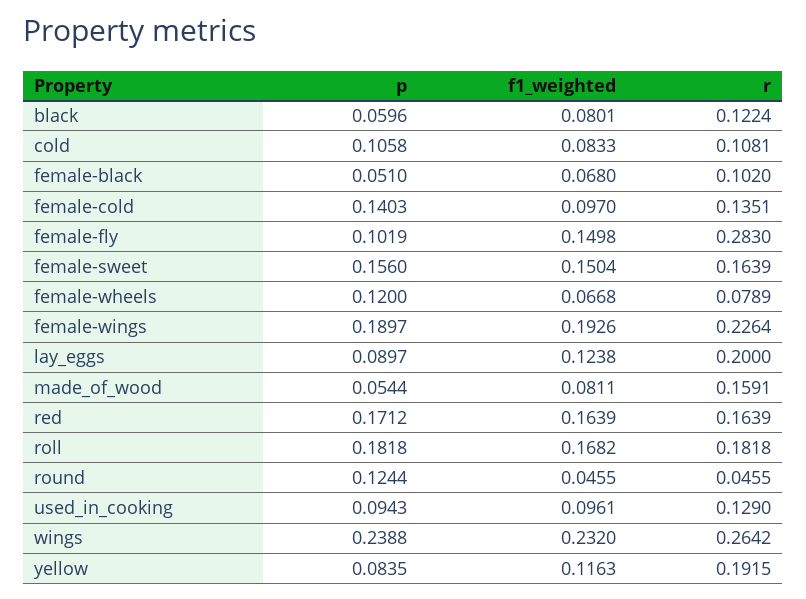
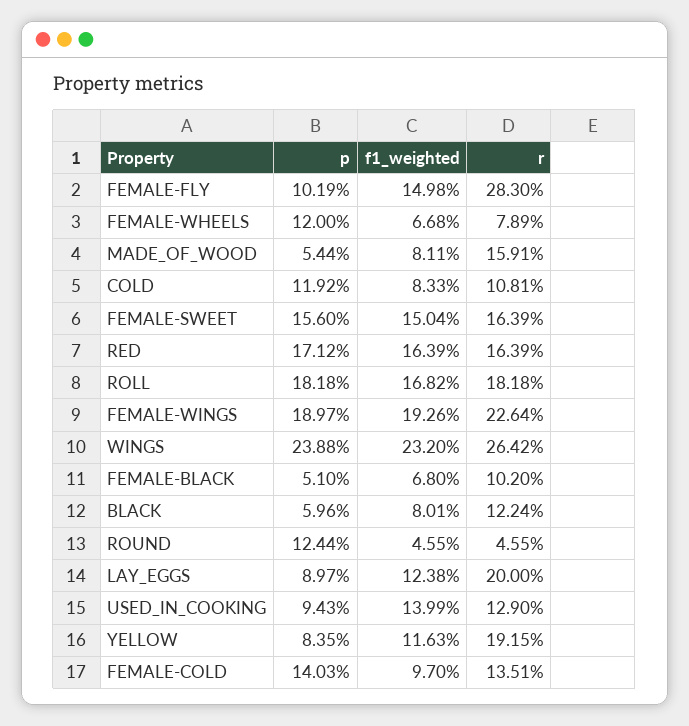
  {
    "p": {
      "black": 0.0596,
-     "cold": 0.1058,
+     "cold": 0.1192,
      "female-black": 0.051,
      "female-cold": 0.1403,
      "female-fly": 0.1019,
      "female-sweet": 0.156,
      "female-wheels": 0.12,
      "female-wings": 0.1897,
      "lay_eggs": 0.0897,
      "made_of_wood": 0.0544,
      "red": 0.1712,
      "roll": 0.1818,
      "round": 0.1244,
      "used_in_cooking": 0.0943,
      "wings": 0.2388,
      "yellow": 0.0835
    },
    "f1_weighted": {
      "black": 0.0801,
      "cold": 0.0833,
      "female-black": 0.068,
      "female-cold": 0.097,
      "female-fly": 0.1498,
      "female-sweet": 0.1504,
      "female-wheels": 0.0668,
      "female-wings": 0.1926,
      "lay_eggs": 0.1238,
      "made_of_wood": 0.0811,
      "red": 0.1639,
      "roll": 0.1682,
      "round": 0.0455,
-     "used_in_cooking": 0.0961,
+     "used_in_cooking": 0.1399,
      "wings": 0.232,
      "yellow": 0.1163
    },
    "r": {
      "black": 0.1224,
      "cold": 0.1081,
      "female-black": 0.102,
      "female-cold": 0.1351,
      "female-fly": 0.283,
      "female-sweet": 0.1639,
      "female-wheels": 0.0789,
      "female-wings": 0.2264,
      "lay_eggs": 0.2,
      "made_of_wood": 0.1591,
      "red": 0.1639,
      "roll": 0.1818,
      "round": 0.0455,
      "used_in_cooking": 0.129,
      "wings": 0.2642,
      "yellow": 0.1915
    }
  }

